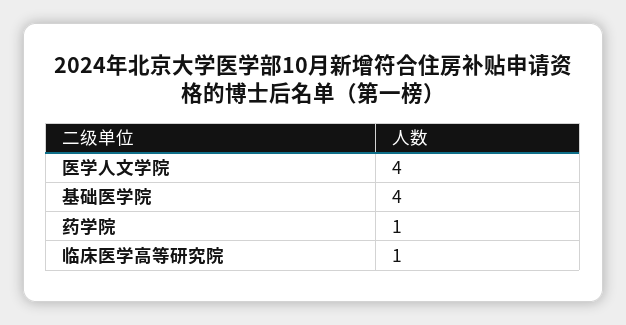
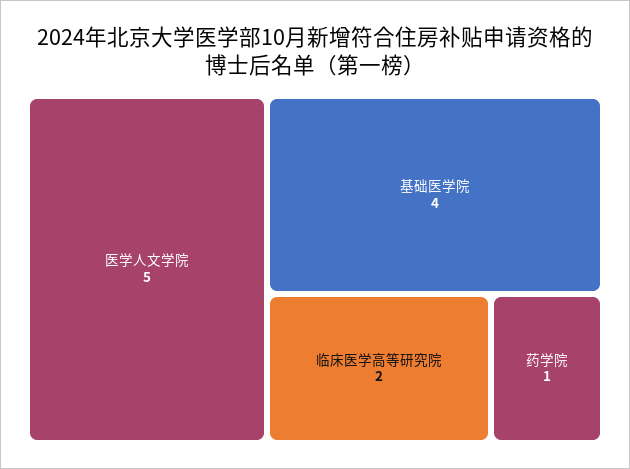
  {
-   "医学人文学院": 4,
+   "医学人文学院": 5,
    "基础医学院": 4,
    "药学院": 1,
-   "临床医学高等研究院": 1
+   "临床医学高等研究院": 2
  }

